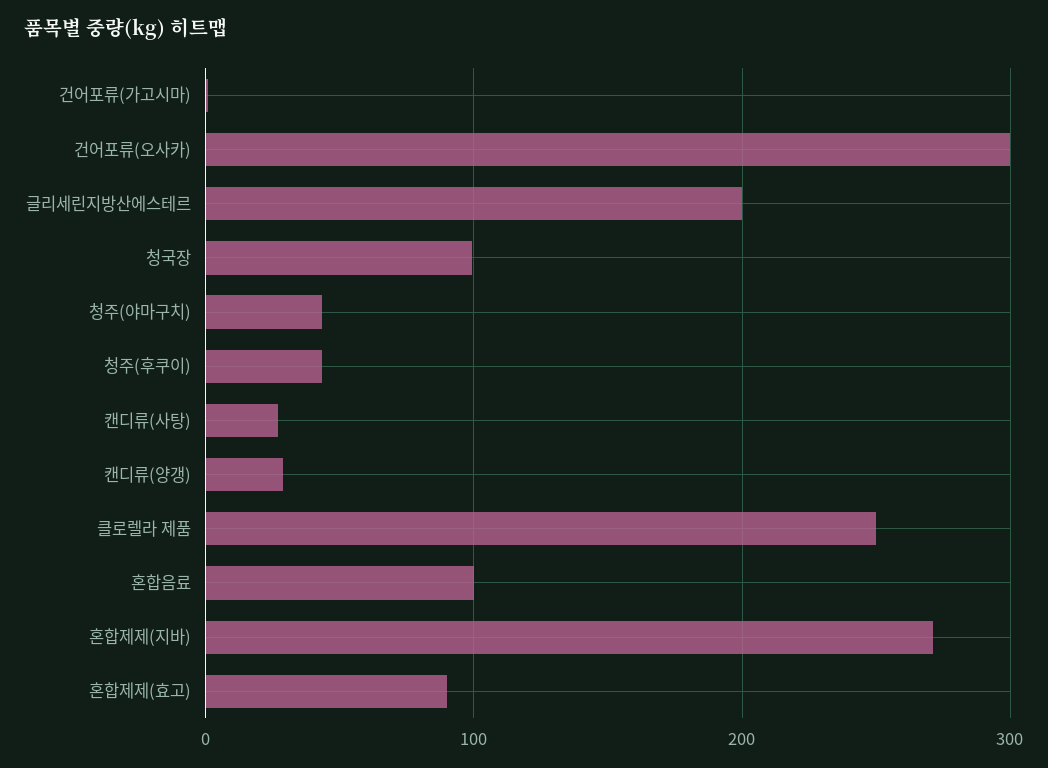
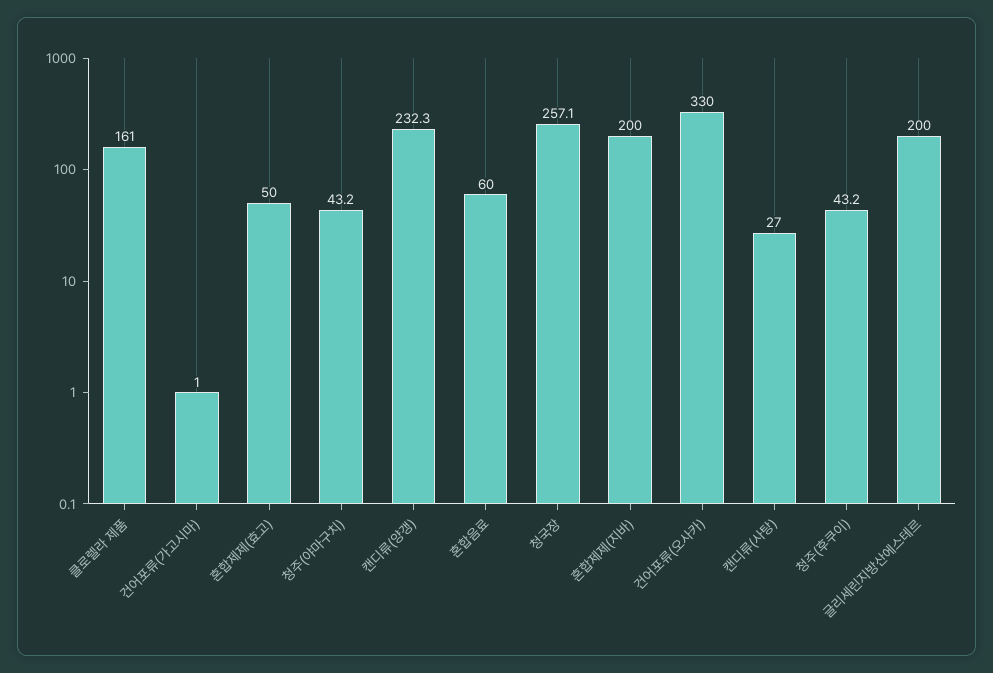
  {
    "건어포류(가고시마)": 1,
-   "건어포류(오사카)": 300,
+   "건어포류(오사카)": 330,
    "글리세린지방산에스테르": 200,
-   "청국장": 100,
+   "청국장": 257.1,
    "청주(야마구치)": 43.2,
    "청주(후쿠이)": 43.2,
    "캔디류(사탕)": 27,
-   "캔디류(양갱)": 30,
+   "캔디류(양갱)": 232.3,
-   "클로렐라 제품": 250,
+   "클로렐라 제품": 161,
-   "혼합음료": 100,
+   "혼합음료": 60,
-   "혼합제제(지바)": 270,
+   "혼합제제(지바)": 200,
-   "혼합제제(효고)": 90
+   "혼합제제(효고)": 50
  }

